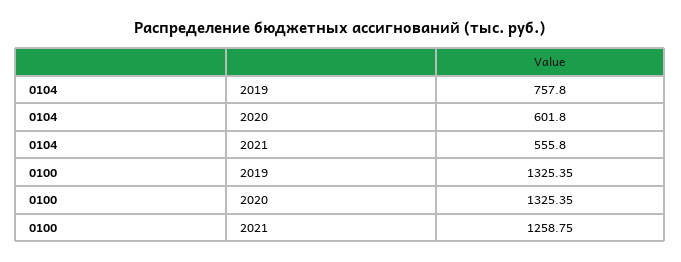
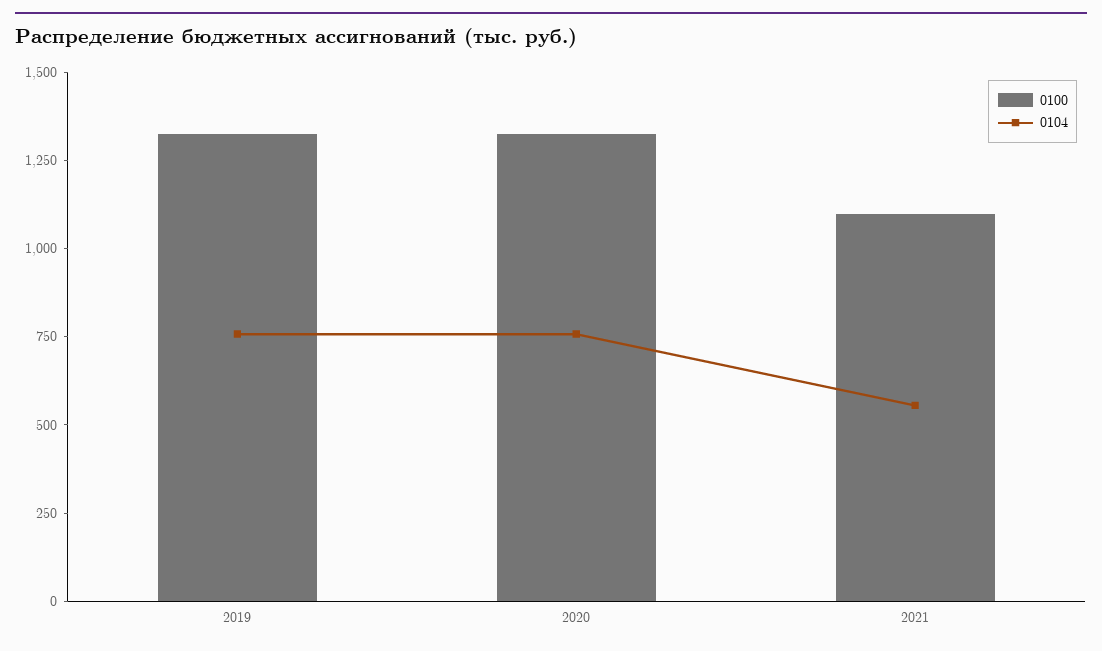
  {
    "0104": {
      "2019": 757.8,
-     "2020": 601.8,
+     "2020": 750,
      "2021": 555.8
    },
    "0100": {
      "2019": 1325.35,
      "2020": 1325.35,
-     "2021": 1258.75
+     "2021": 1100
    }
  }

